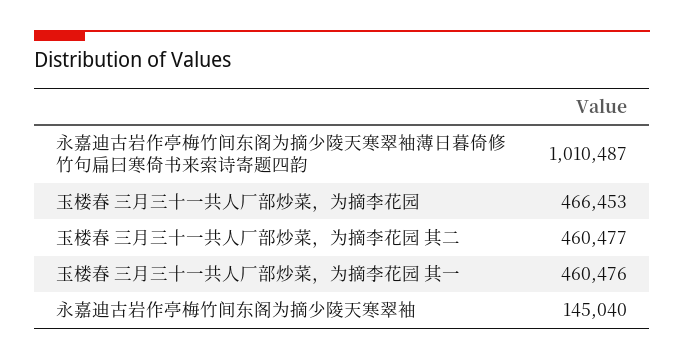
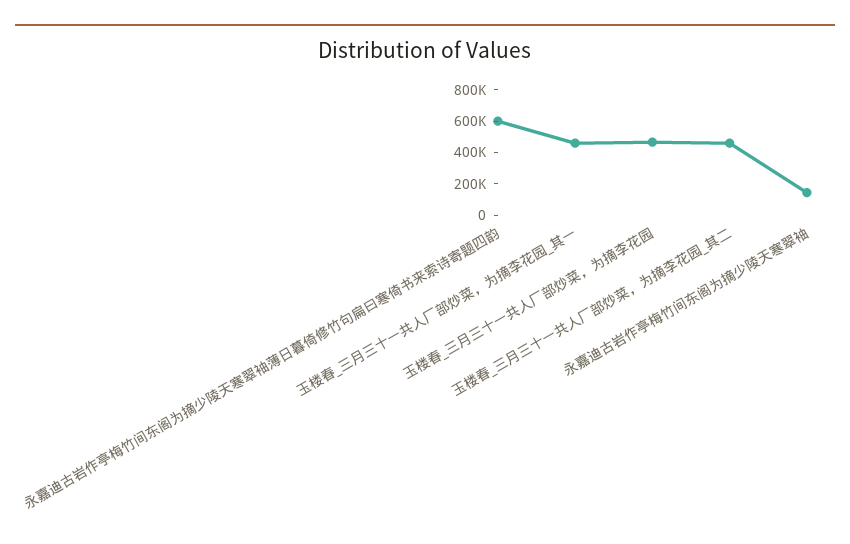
  {
-   "永嘉迪古岩作亭梅竹间东阁为摘少陵天寒翠袖薄日暮倚修竹句扁曰寒倚书来索诗寄题四韵": 1010487,
+   "永嘉迪古岩作亭梅竹间东阁为摘少陵天寒翠袖薄日暮倚修竹句扁曰寒倚书来索诗寄题四韵": 600000,
    "玉楼春 三月三十一共人厂部炒菜，为摘李花园": 466453,
    "玉楼春 三月三十一共人厂部炒菜，为摘李花园 其二": 460477,
    "玉楼春 三月三十一共人厂部炒菜，为摘李花园 其一": 460476,
    "永嘉迪古岩作亭梅竹间东阁为摘少陵天寒翠袖": 145040
  }

